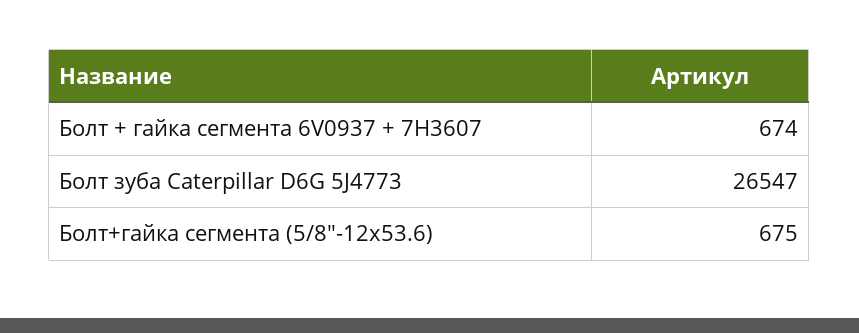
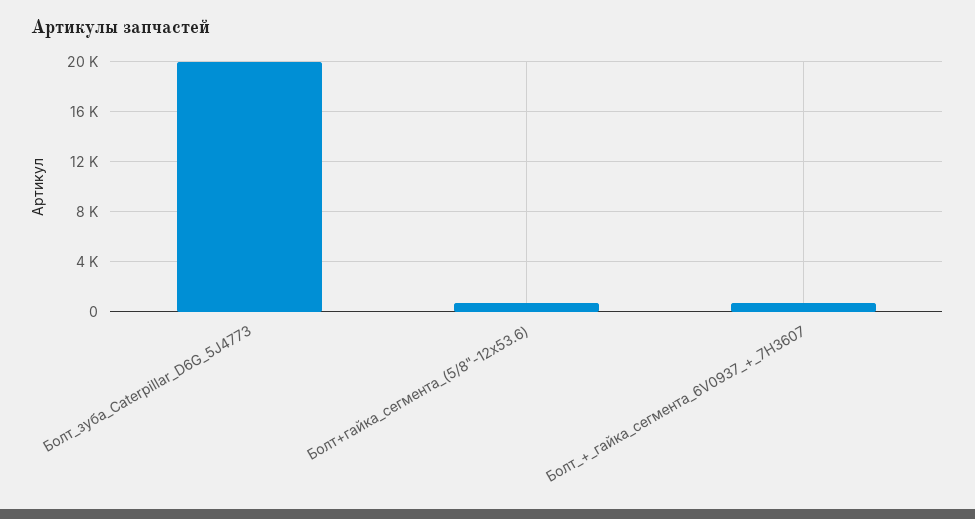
  {
    "Болт + гайка сегмента 6V0937 + 7H3607": 674,
-   "Болт зуба Caterpillar D6G 5J4773": 26547,
+   "Болт зуба Caterpillar D6G 5J4773": 20000,
    "Болт+гайка сегмента (5/8\"-12х53.6)": 675
  }

